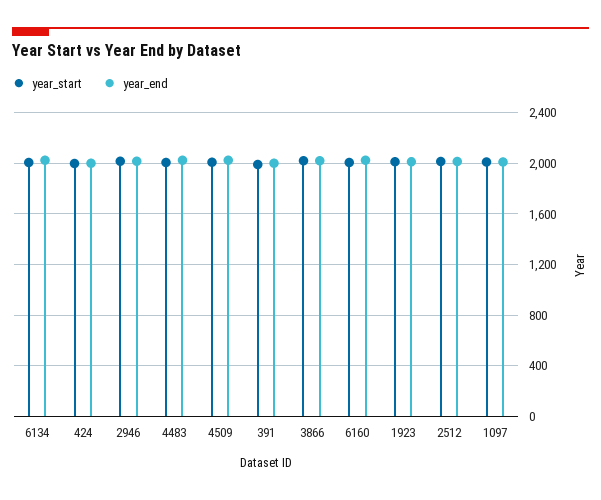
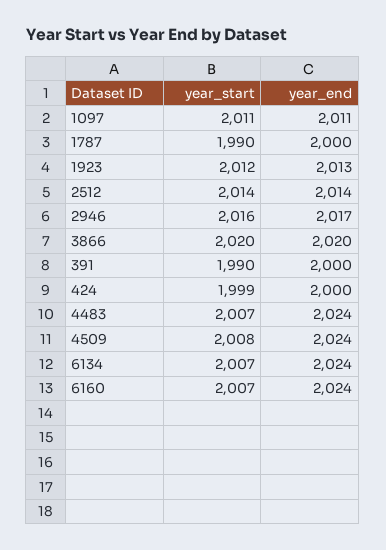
  {
    "year_start": {
      "6134": 2007,
      "424": 1999,
      "2946": 2016,
      "4483": 2007,
      "4509": 2008,
      "391": 1990,
      "3866": 2020,
      "6160": 2007,
      "1923": 2012,
      "2512": 2014,
-     "1097": 2011
+     "1097": 2011,
+     "1787": 1990
    },
    "year_end": {
      "6134": 2024,
      "424": 2000,
      "2946": 2017,
      "4483": 2024,
      "4509": 2024,
      "391": 2000,
      "3866": 2020,
      "6160": 2024,
      "1923": 2013,
      "2512": 2014,
-     "1097": 2011
+     "1097": 2011,
+     "1787": 2000
    }
  }

